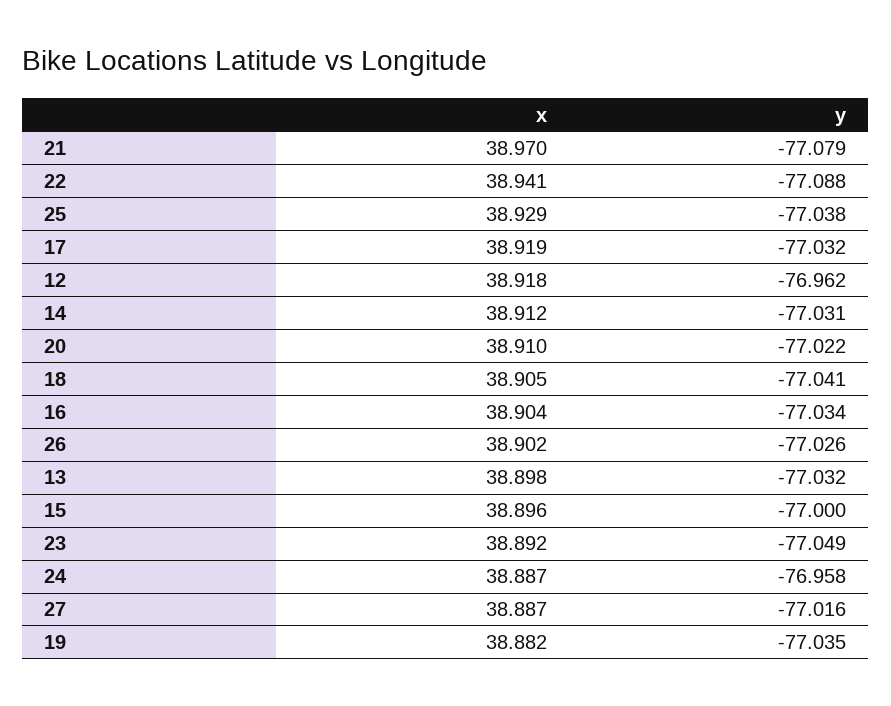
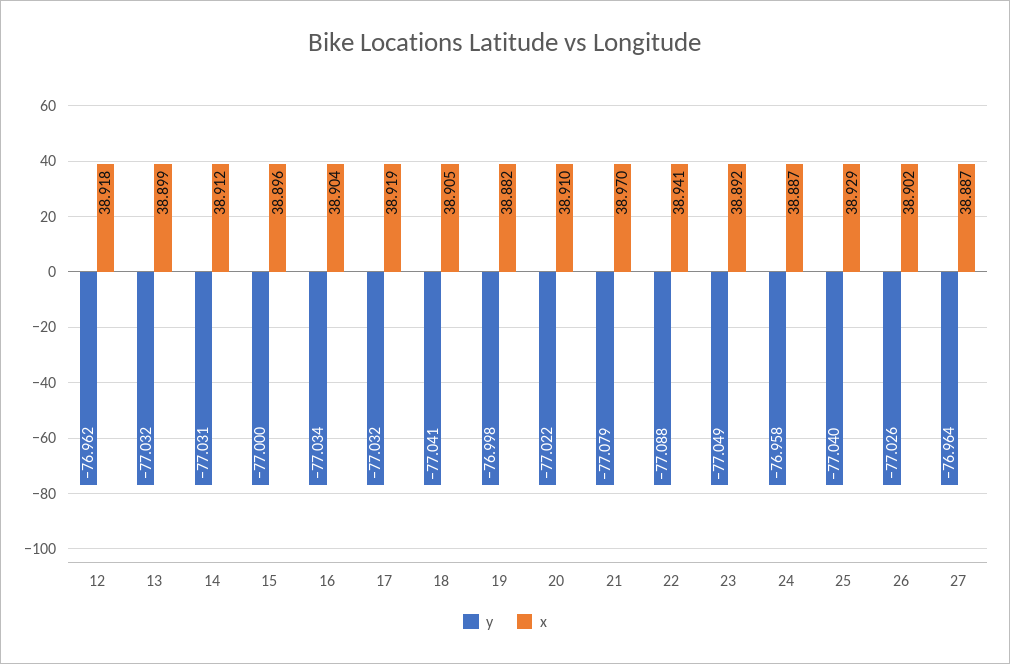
  {
    "x": {
      "21": 38.97,
      "22": 38.941,
      "25": 38.929,
      "17": 38.919,
      "12": 38.918,
      "14": 38.912,
      "20": 38.91,
      "18": 38.905,
      "16": 38.904,
      "26": 38.902,
-     "13": 38.898,
+     "13": 38.899,
      "15": 38.896,
      "23": 38.892,
      "24": 38.887,
      "27": 38.887,
      "19": 38.882
    },
    "y": {
      "21": -77.079,
      "22": -77.088,
-     "25": -77.038,
+     "25": -77.04,
      "17": -77.032,
      "12": -76.962,
      "14": -77.031,
      "20": -77.022,
      "18": -77.041,
      "16": -77.034,
      "26": -77.026,
      "13": -77.032,
      "15": -77,
      "23": -77.049,
      "24": -76.958,
-     "27": -77.016,
+     "27": -76.964,
-     "19": -77.035
+     "19": -76.998
    }
  }

